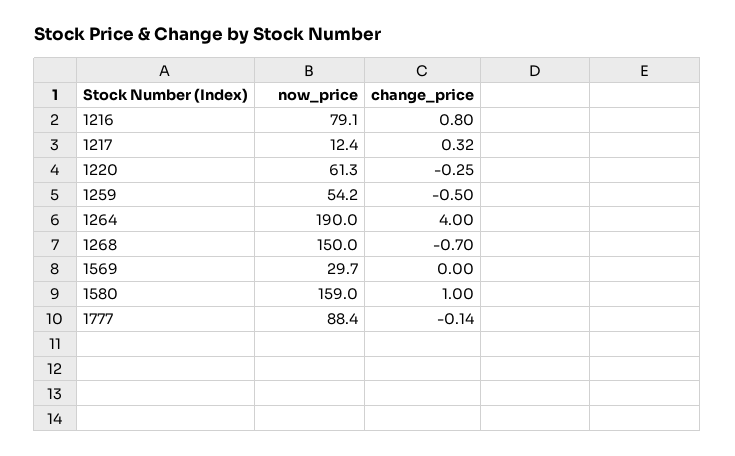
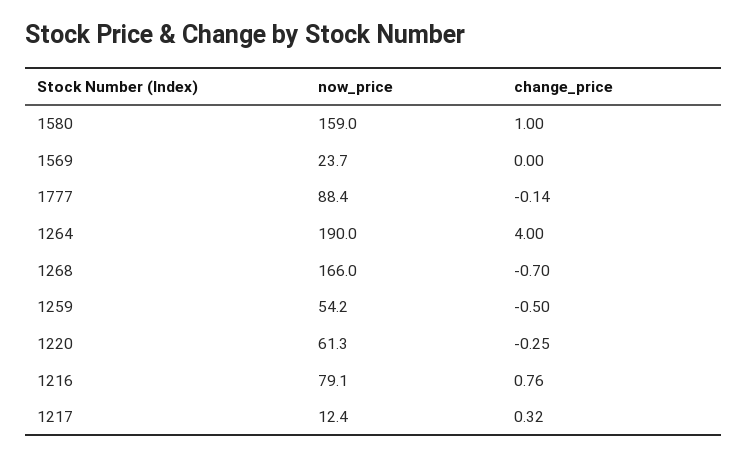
  {
    "now_price": {
      "1216": 79.1,
      "1217": 12.4,
      "1220": 61.3,
      "1259": 54.2,
      "1264": 190,
-     "1268": 150,
+     "1268": 166,
-     "1569": 29.7,
+     "1569": 23.7,
      "1580": 159,
      "1777": 88.4
    },
    "change_price": {
-     "1216": 0.8,
+     "1216": 0.76,
      "1217": 0.32,
      "1220": -0.25,
      "1259": -0.5,
      "1264": 4,
      "1268": -0.7,
      "1569": 0,
      "1580": 1,
      "1777": -0.14
    }
  }

